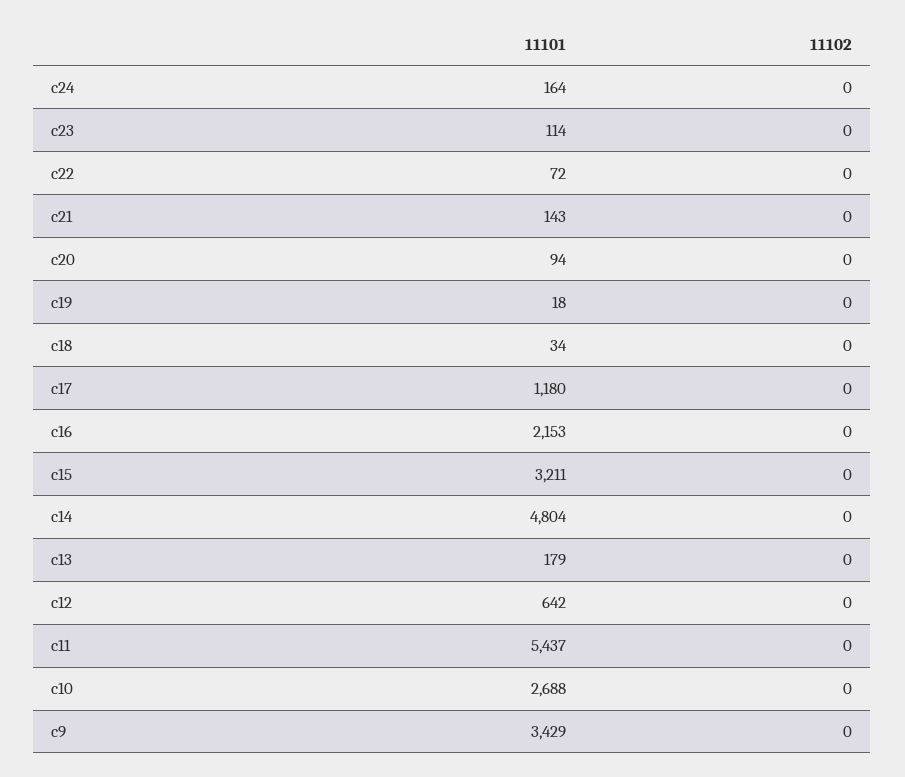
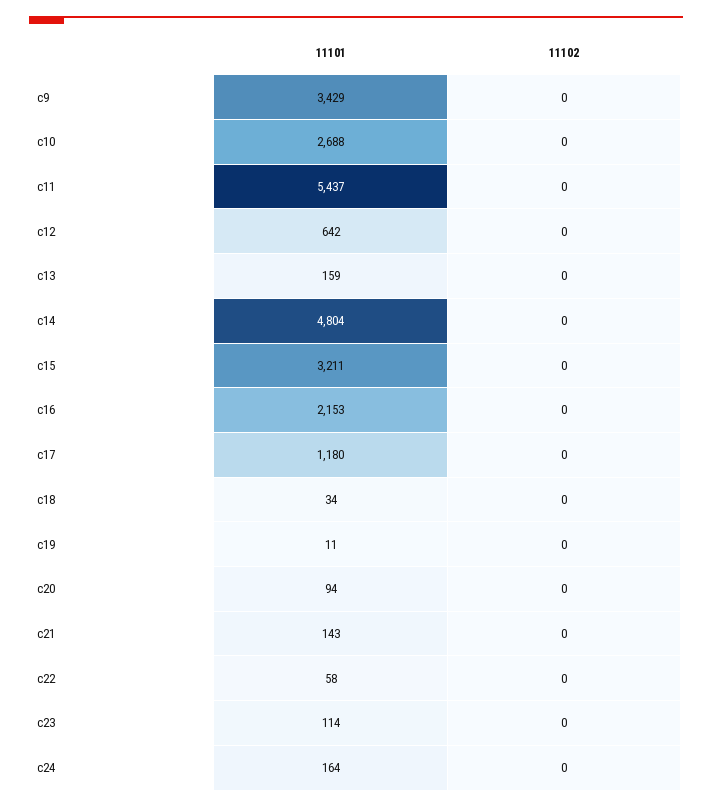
  {
    "11101": {
      "c24": 164,
      "c23": 114,
-     "c22": 72,
+     "c22": 58,
      "c21": 143,
      "c20": 94,
-     "c19": 18,
+     "c19": 11,
      "c18": 34,
      "c17": 1180,
      "c16": 2153,
      "c15": 3211,
      "c14": 4804,
-     "c13": 179,
+     "c13": 159,
      "c12": 642,
      "c11": 5437,
      "c10": 2688,
      "c9": 3429
    },
    "11102": {
      "c24": 0,
      "c23": 0,
      "c22": 0,
      "c21": 0,
      "c20": 0,
      "c19": 0,
      "c18": 0,
      "c17": 0,
      "c16": 0,
      "c15": 0,
      "c14": 0,
      "c13": 0,
      "c12": 0,
      "c11": 0,
      "c10": 0,
      "c9": 0
    }
  }

